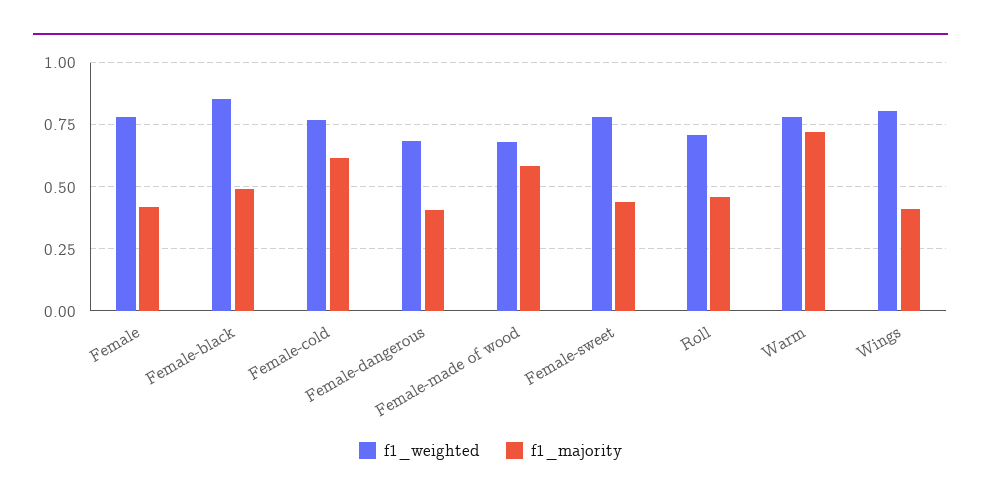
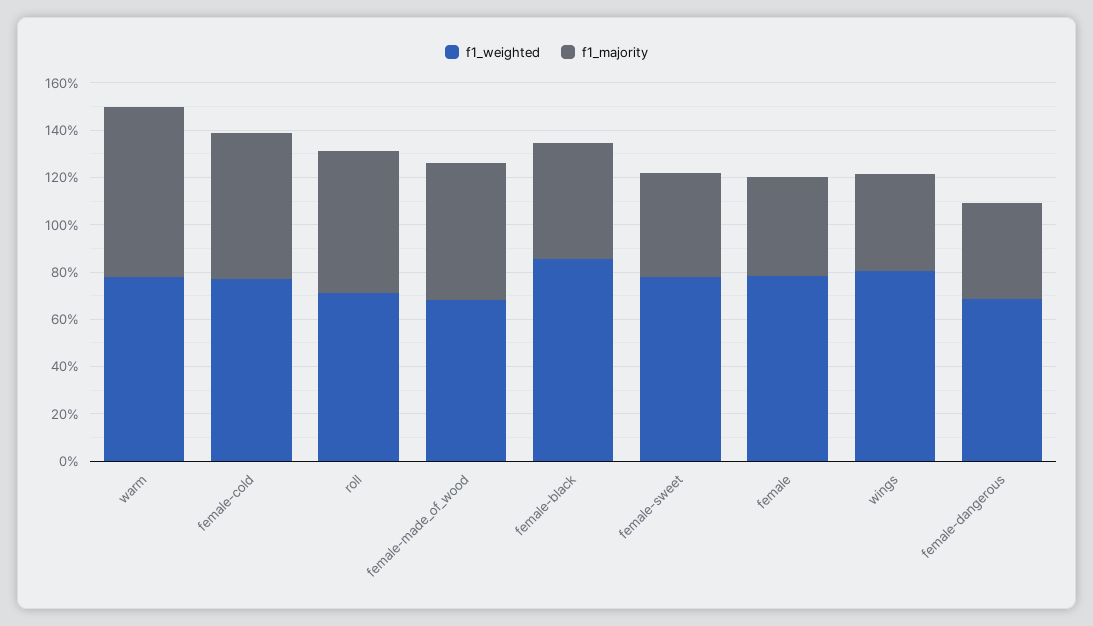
  {
    "f1_weighted": {
      "Female": 0.775,
      "Female-black": 0.85,
      "Female-cold": 0.775,
      "Female-dangerous": 0.675,
      "Female-made of wood": 0.675,
      "Female-sweet": 0.775,
      "Roll": 0.7,
      "Warm": 0.775,
      "Wings": 0.8
    },
    "f1_majority": {
      "Female": 0.425,
      "Female-black": 0.5,
      "Female-cold": 0.625,
      "Female-dangerous": 0.4,
      "Female-made of wood": 0.575,
      "Female-sweet": 0.45,
-     "Roll": 0.45,
+     "Roll": 0.6,
      "Warm": 0.725,
      "Wings": 0.4
    }
  }

